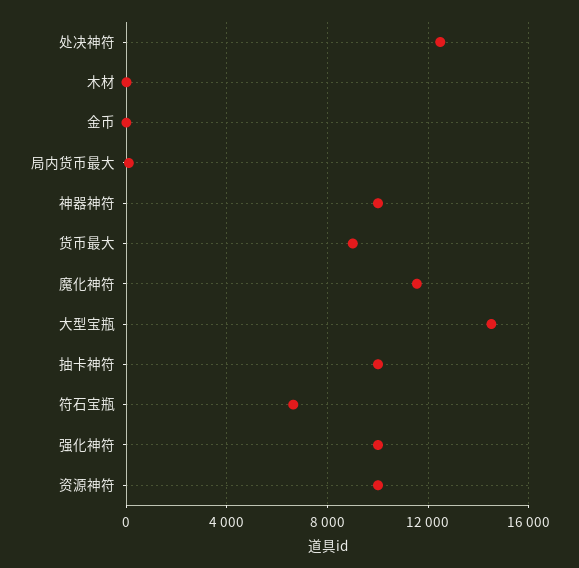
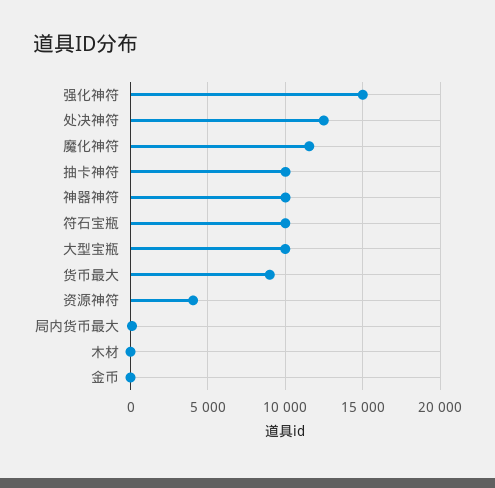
  {
    "处决神符": 12500,
    "木材": 0,
    "金币": 0,
    "局内货币最大": 0,
    "神器神符": 10000,
    "货币最大": 9000,
    "魔化神符": 11500,
-   "大型宝瓶": 14500,
+   "大型宝瓶": 10000,
    "抽卡神符": 10000,
-   "符石宝瓶": 6500,
+   "符石宝瓶": 10000,
-   "强化神符": 10000,
+   "强化神符": 15000,
-   "资源神符": 10000
+   "资源神符": 4000
  }

